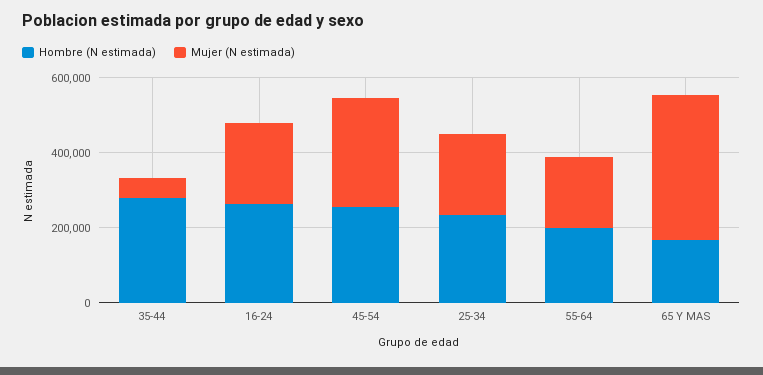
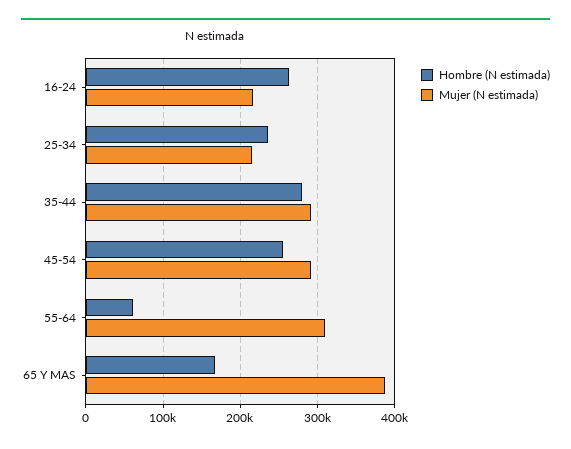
  {
    "Hombre (N estimada)": {
      "35-44": 280000,
      "16-24": 260000,
      "45-54": 260000,
      "25-34": 240000,
-     "55-64": 200000,
+     "55-64": 60000,
      "65 Y MAS": 170000
    },
    "Mujer (N estimada)": {
-     "35-44": 50000,
+     "35-44": 290000,
      "16-24": 220000,
      "45-54": 290000,
      "25-34": 210000,
-     "55-64": 200000,
+     "55-64": 310000,
      "65 Y MAS": 390000
    }
  }

